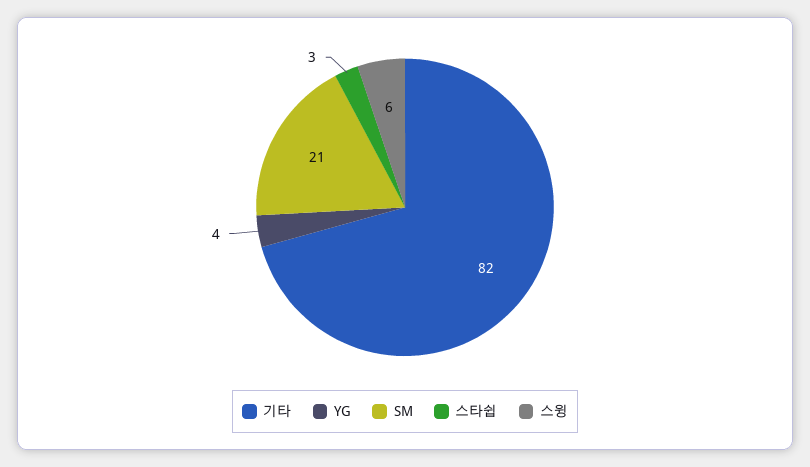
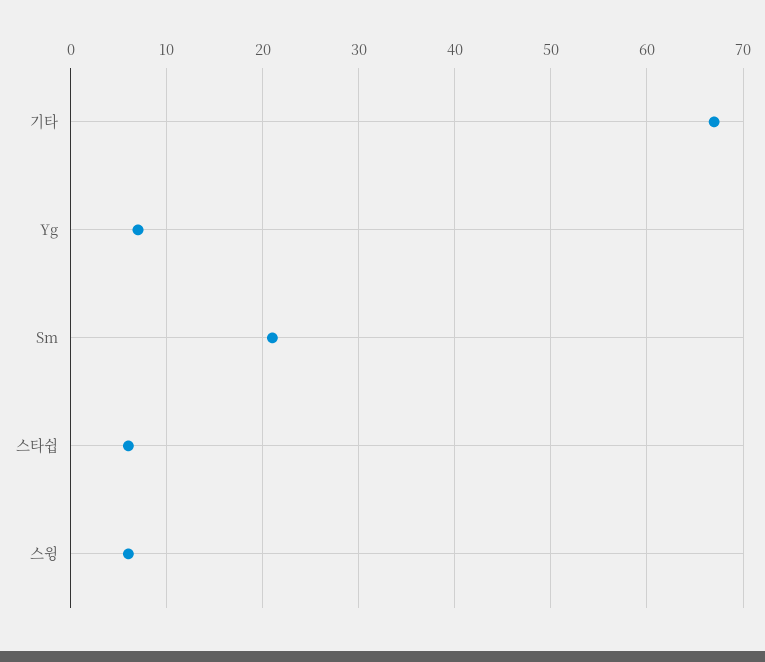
  {
-   "기타": 82,
+   "기타": 67,
-   "YG": 4,
+   "YG": 7,
    "SM": 21,
-   "스타쉽": 3,
+   "스타쉽": 6,
    "스윙": 6
  }

